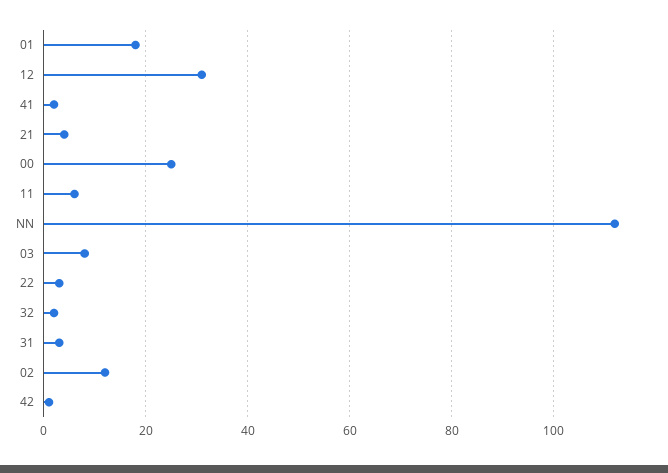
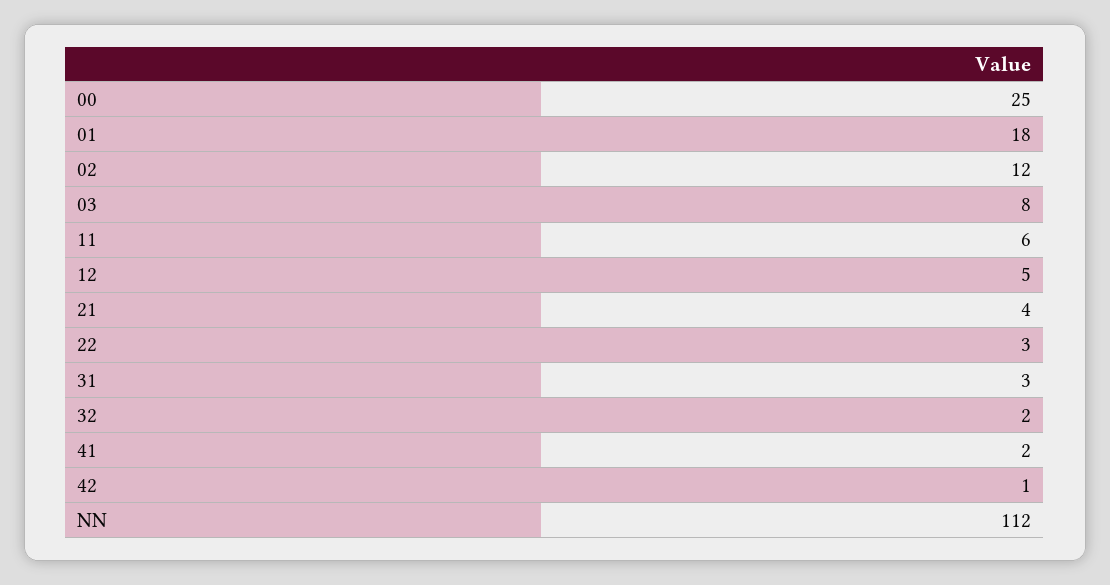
  {
    "01": 18,
-   "12": 30,
+   "12": 5,
    "41": 2,
    "21": 4,
    "00": 25,
    "11": 6,
    "NN": 112,
    "03": 8,
    "22": 3,
    "32": 2,
    "31": 3,
    "02": 12,
    "42": 1
  }

